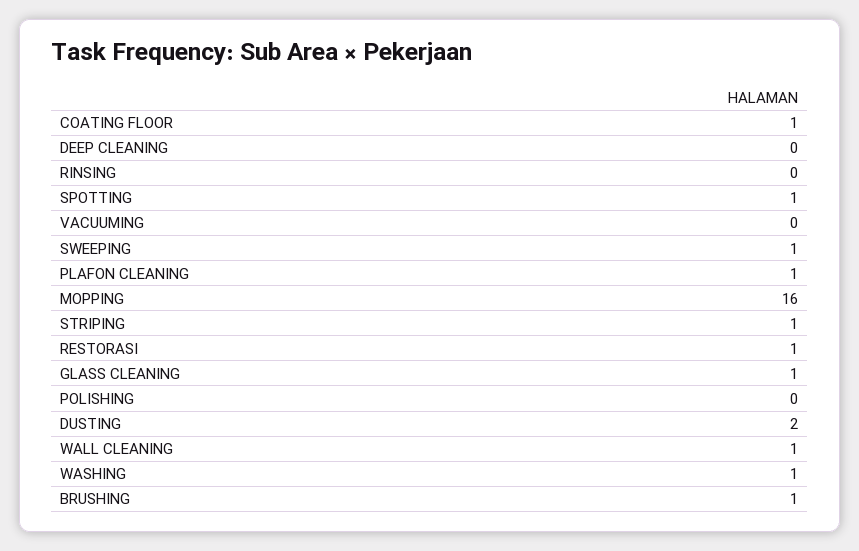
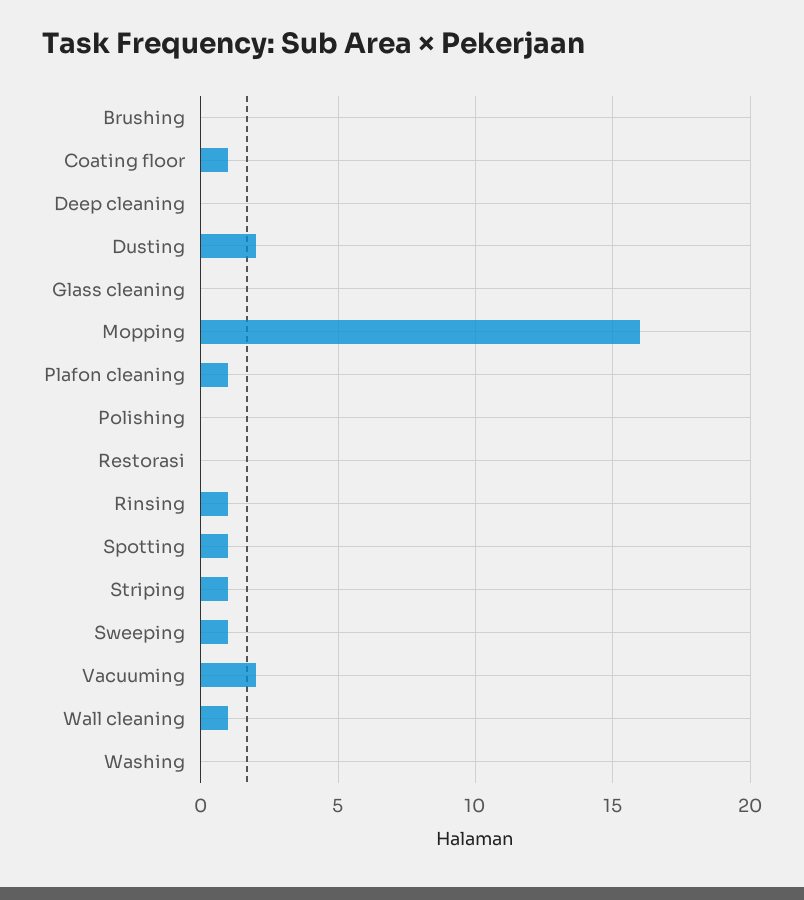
  {
    "COATING FLOOR": 1,
    "DEEP CLEANING": 0,
-   "RINSING": 0,
+   "RINSING": 1,
    "SPOTTING": 1,
-   "VACUUMING": 0,
+   "VACUUMING": 2,
    "SWEEPING": 1,
    "PLAFON CLEANING": 1,
    "MOPPING": 16,
    "STRIPING": 1,
-   "RESTORASI": 1,
+   "RESTORASI": 0,
-   "GLASS CLEANING": 1,
+   "GLASS CLEANING": 0,
    "POLISHING": 0,
    "DUSTING": 2,
    "WALL CLEANING": 1,
-   "WASHING": 1,
+   "WASHING": 0,
-   "BRUSHING": 1
+   "BRUSHING": 0
  }

